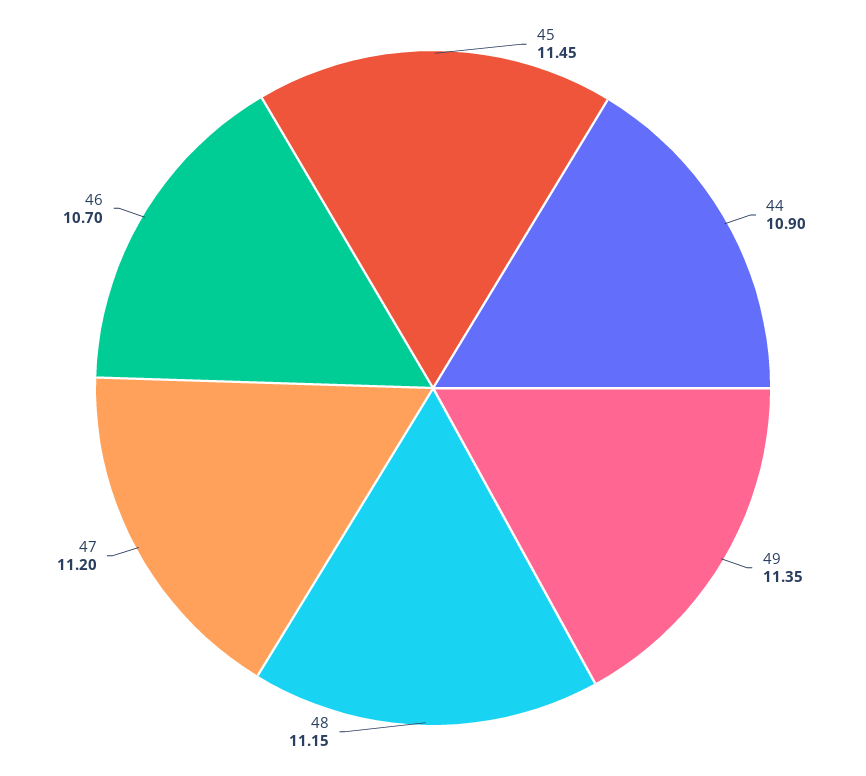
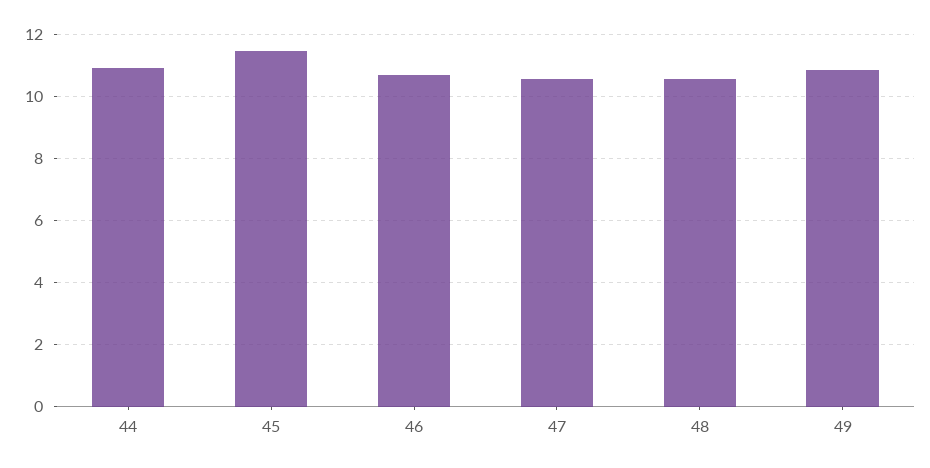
  {
    "45": 11.45,
    "44": 10.9,
-   "49": 11.35,
+   "49": 10.8,
-   "48": 11.15,
+   "48": 10.6,
-   "47": 11.2,
+   "47": 10.6,
    "46": 10.7
  }

